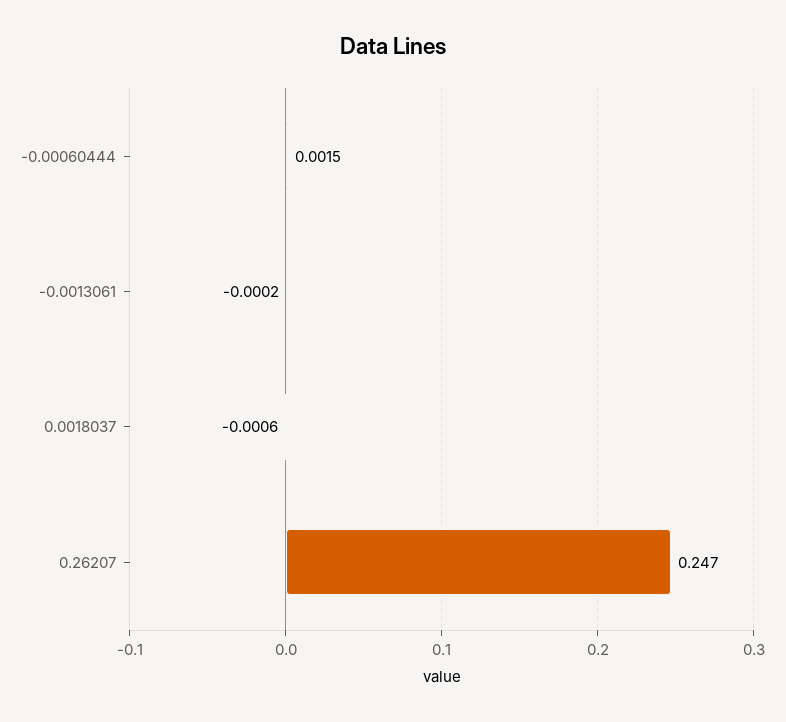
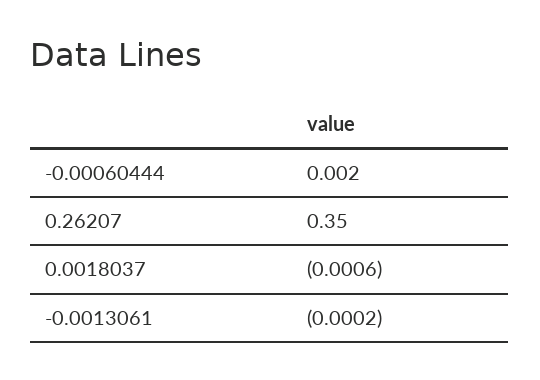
  {
-   "-0.00060444": 0.0015,
+   "-0.00060444": 0.002,
    "-0.0013061": -0.0002,
    "0.0018037": -0.0006,
-   "0.26207": 0.247
+   "0.26207": 0.35
  }

